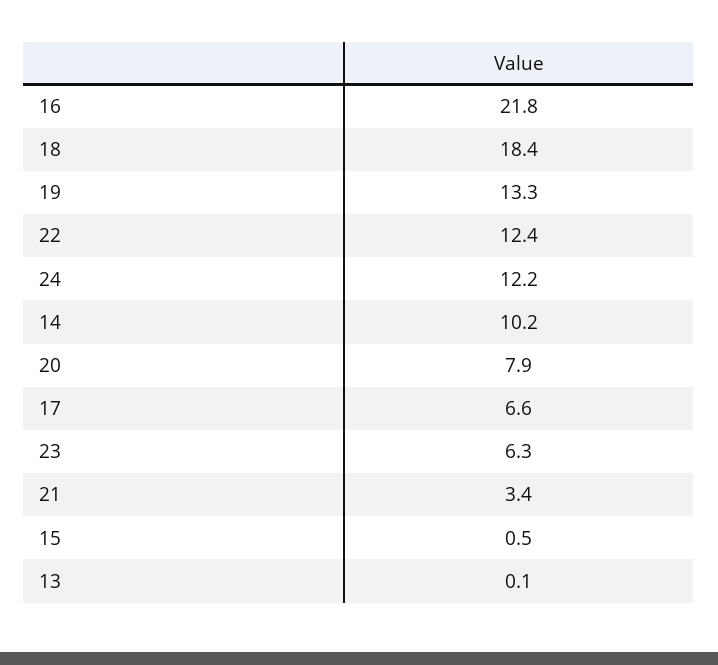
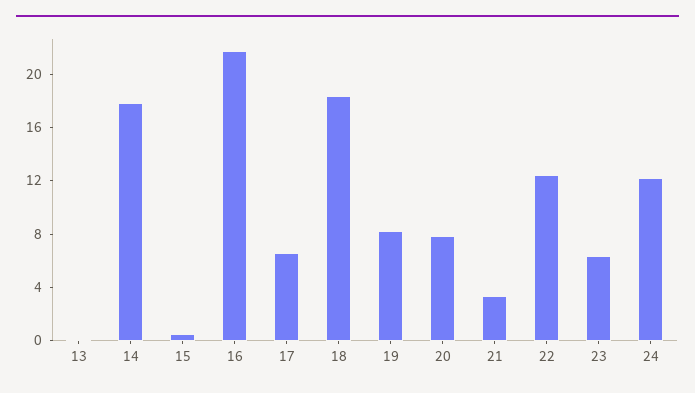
  {
    "16": 21.8,
    "18": 18.4,
-   "19": 13.3,
+   "19": 8,
    "22": 12.4,
    "24": 12.2,
-   "14": 10.2,
+   "14": 18,
    "20": 7.9,
    "17": 6.6,
    "23": 6.3,
    "21": 3.4,
    "15": 0.5,
    "13": 0.1
  }

